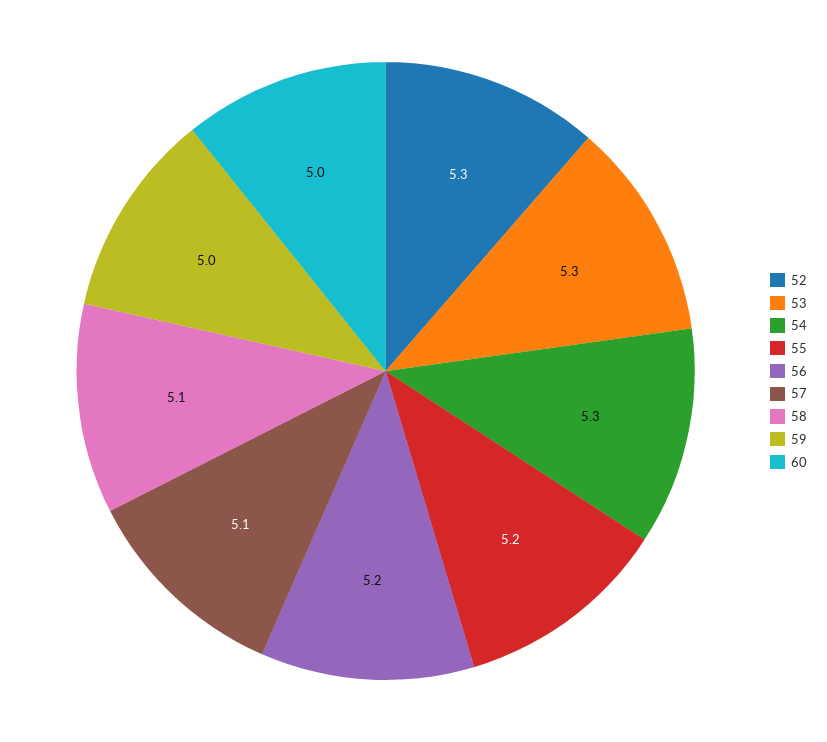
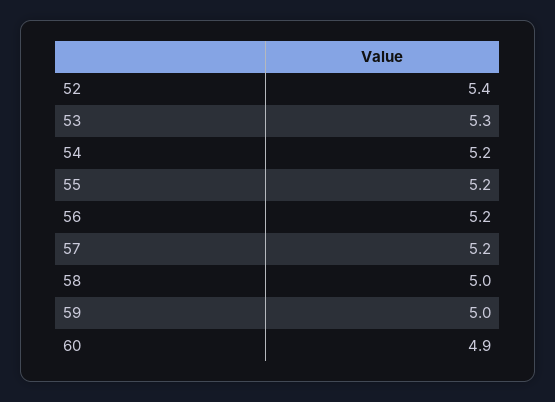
  {
-   "52": 5.3,
+   "52": 5.4,
    "53": 5.3,
-   "54": 5.3,
+   "54": 5.2,
    "55": 5.2,
    "56": 5.2,
-   "57": 5.1,
+   "57": 5.2,
-   "58": 5.1,
+   "58": 5,
    "59": 5,
-   "60": 5
+   "60": 4.9
  }

